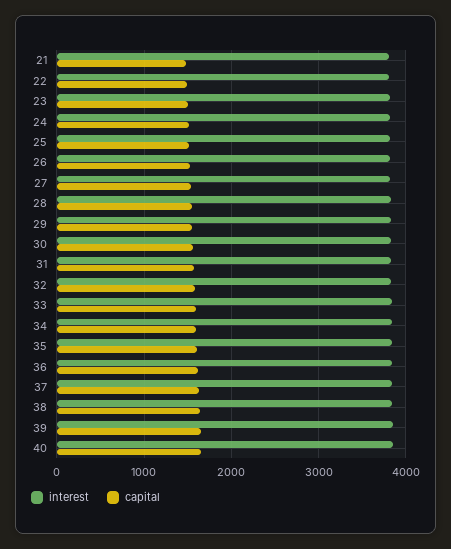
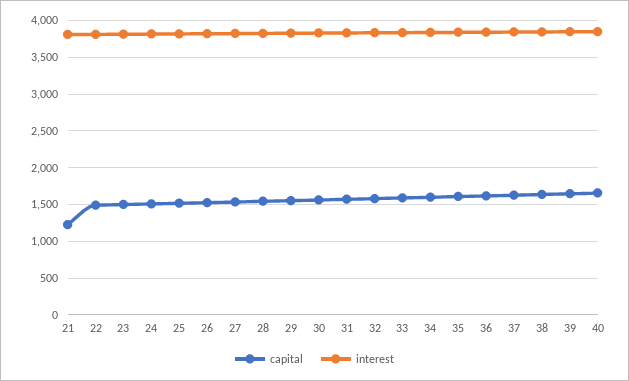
  {
    "interest": {
      "21": 3800,
      "22": 3800,
      "23": 3800,
      "24": 3800,
      "25": 3800,
      "26": 3800,
      "27": 3800,
      "28": 3800,
      "29": 3800,
      "30": 3800,
      "31": 3800,
      "32": 3800,
      "33": 3800,
      "34": 3800,
      "35": 3800,
      "36": 3800,
      "37": 3800,
      "38": 3800,
      "39": 3800,
      "40": 3900
    },
    "capital": {
-     "21": 1500,
+     "21": 1200,
      "22": 1500,
      "23": 1500,
      "24": 1500,
      "25": 1500,
      "26": 1500,
      "27": 1500,
      "28": 1500,
      "29": 1600,
      "30": 1600,
      "31": 1600,
      "32": 1600,
      "33": 1600,
      "34": 1600,
      "35": 1600,
      "36": 1600,
      "37": 1600,
      "38": 1600,
      "39": 1600,
      "40": 1700
    }
  }

